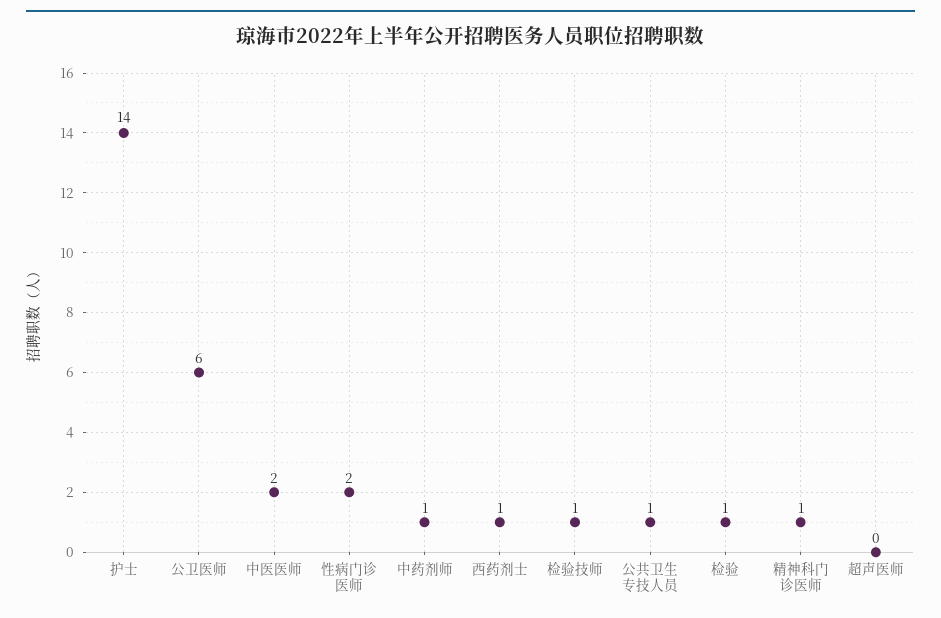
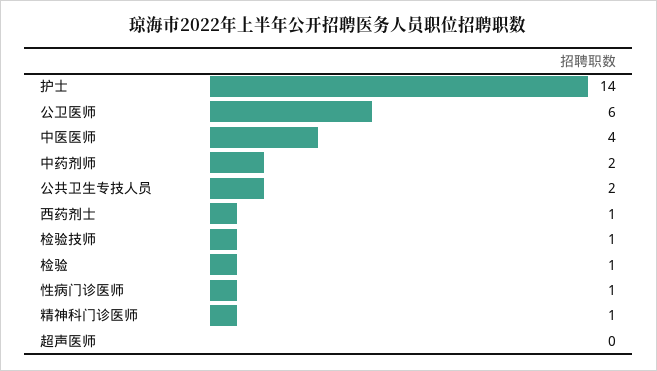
  {
    "护士": 14,
    "公卫医师": 6,
-   "中医医师": 2,
+   "中医医师": 4,
-   "性病门诊医师": 2,
+   "性病门诊医师": 1,
-   "中药剂师": 1,
+   "中药剂师": 2,
    "西药剂士": 1,
    "检验技师": 1,
-   "公共卫生专技人员": 1,
+   "公共卫生专技人员": 2,
    "检验": 1,
    "精神科门诊医师": 1,
    "超声医师": 0
  }

